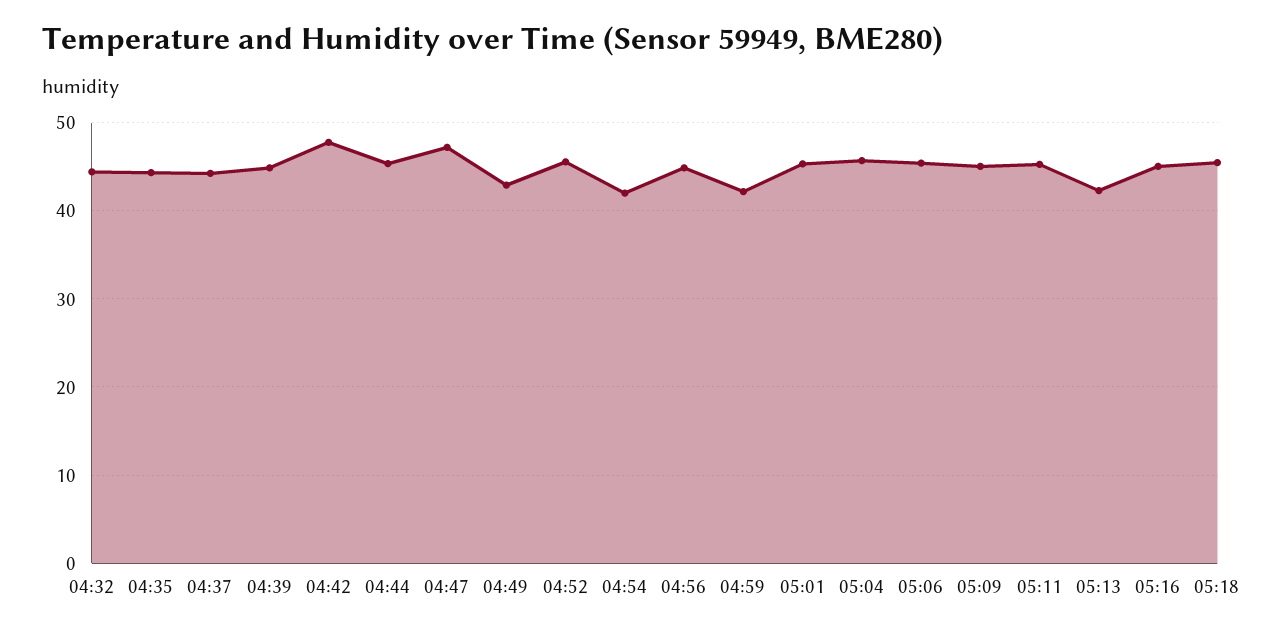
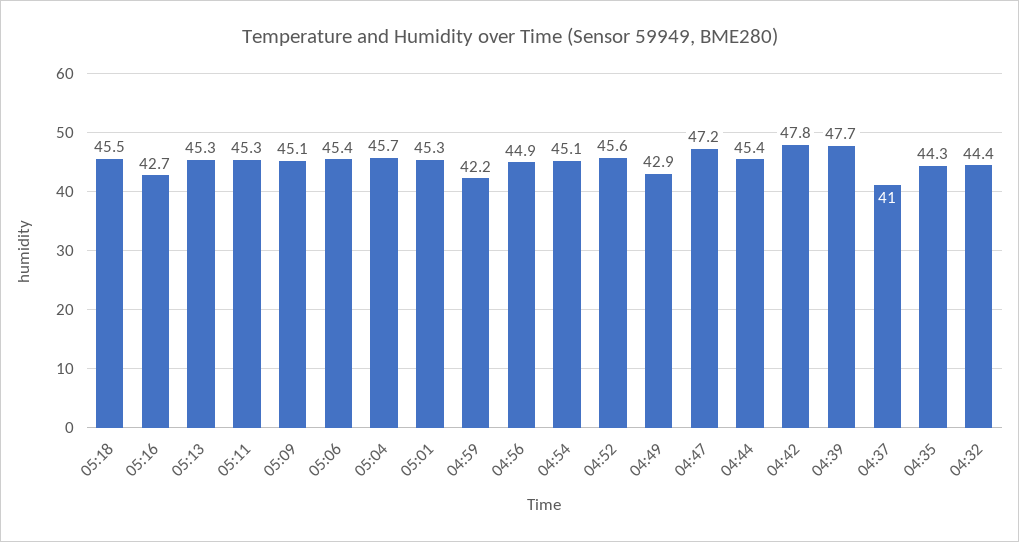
  {
    "04:32": 44.4,
    "04:35": 44.3,
-   "04:37": 44,
+   "04:37": 41,
-   "04:39": 45,
+   "04:39": 47.7,
    "04:42": 47.8,
    "04:44": 45.4,
    "04:47": 47.2,
    "04:49": 42.9,
    "04:52": 45.6,
-   "04:54": 42,
+   "04:54": 45.1,
    "04:56": 44.9,
    "04:59": 42.2,
    "05:01": 45.3,
    "05:04": 45.7,
    "05:06": 45.4,
    "05:09": 45.1,
    "05:11": 45.3,
-   "05:13": 42,
+   "05:13": 45.3,
-   "05:16": 45,
+   "05:16": 42.7,
    "05:18": 45.5
  }

